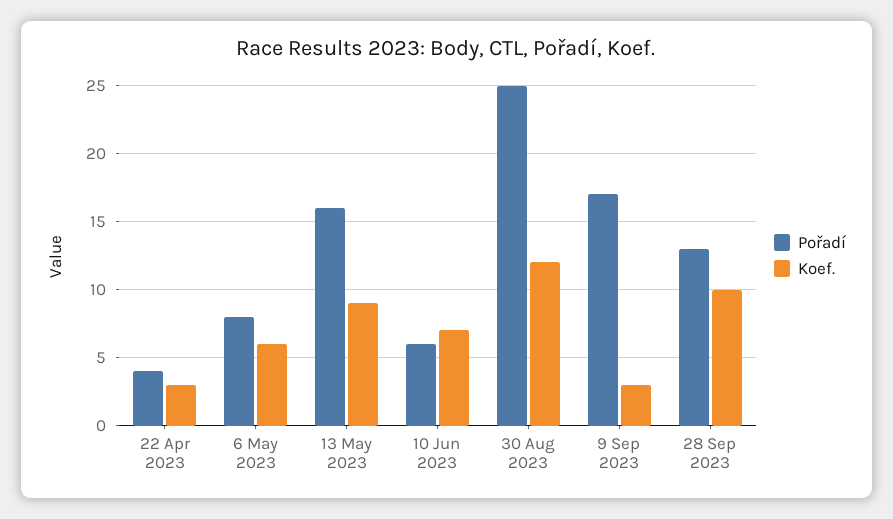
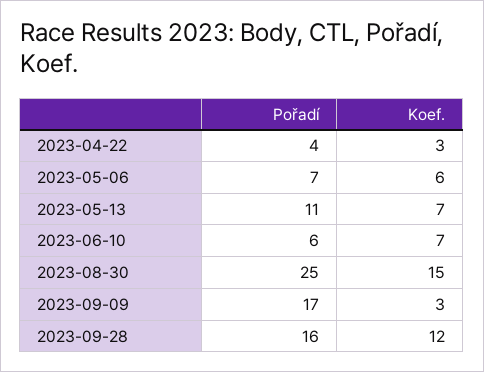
  {
    "Pořadí": {
      "22 Apr 2023": 4,
-     "6 May 2023": 8,
+     "6 May 2023": 7,
-     "13 May 2023": 16,
+     "13 May 2023": 11,
      "10 Jun 2023": 6,
      "30 Aug 2023": 25,
      "9 Sep 2023": 17,
-     "28 Sep 2023": 13
+     "28 Sep 2023": 16
    },
    "Koef.": {
      "22 Apr 2023": 3,
      "6 May 2023": 6,
-     "13 May 2023": 9,
+     "13 May 2023": 7,
      "10 Jun 2023": 7,
-     "30 Aug 2023": 12,
+     "30 Aug 2023": 15,
      "9 Sep 2023": 3,
-     "28 Sep 2023": 10
+     "28 Sep 2023": 12
    }
  }

